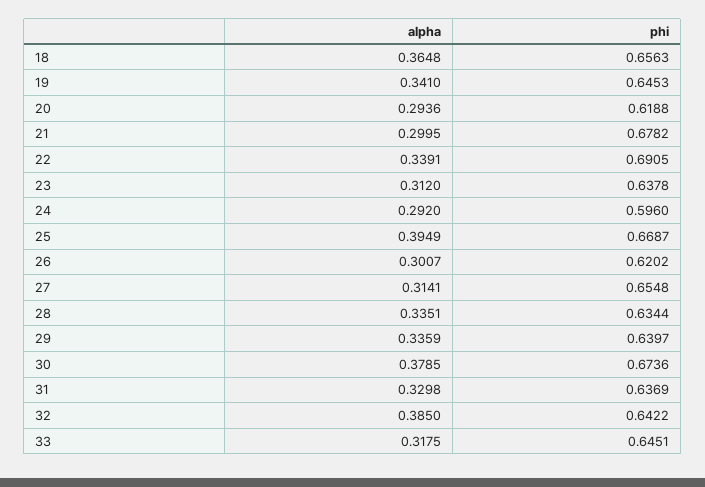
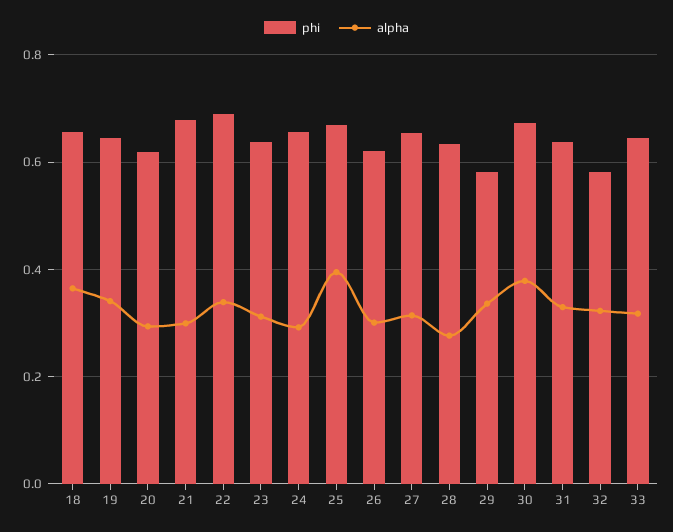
  {
    "alpha": {
      "18": 0.3648,
      "19": 0.341,
      "20": 0.2936,
      "21": 0.2995,
      "22": 0.3391,
      "23": 0.312,
      "24": 0.292,
      "25": 0.3949,
      "26": 0.3007,
      "27": 0.3141,
-     "28": 0.3351,
+     "28": 0.28,
      "29": 0.3359,
      "30": 0.3785,
      "31": 0.3298,
-     "32": 0.385,
+     "32": 0.32,
      "33": 0.3175
    },
    "phi": {
      "18": 0.6563,
      "19": 0.6453,
      "20": 0.6188,
      "21": 0.6782,
      "22": 0.6905,
      "23": 0.6378,
-     "24": 0.596,
+     "24": 0.66,
      "25": 0.6687,
      "26": 0.6202,
      "27": 0.6548,
      "28": 0.6344,
-     "29": 0.6397,
+     "29": 0.58,
      "30": 0.6736,
      "31": 0.6369,
-     "32": 0.6422,
+     "32": 0.58,
      "33": 0.6451
    }
  }

